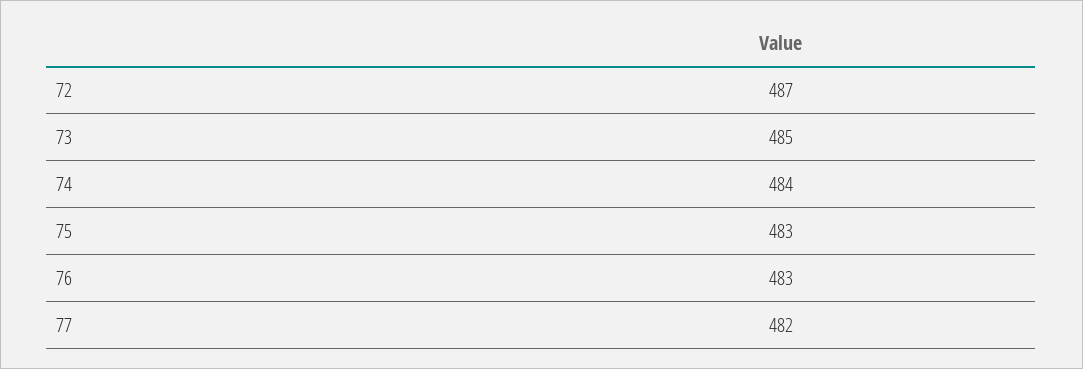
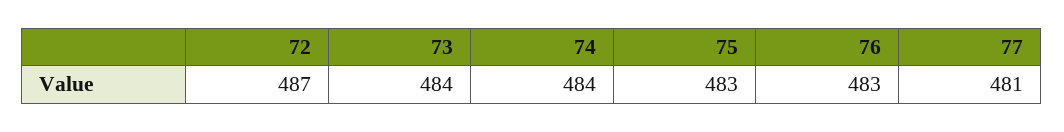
  {
    "72": 487,
-   "73": 485,
+   "73": 484,
    "74": 484,
    "75": 483,
    "76": 483,
-   "77": 482
+   "77": 481
  }

